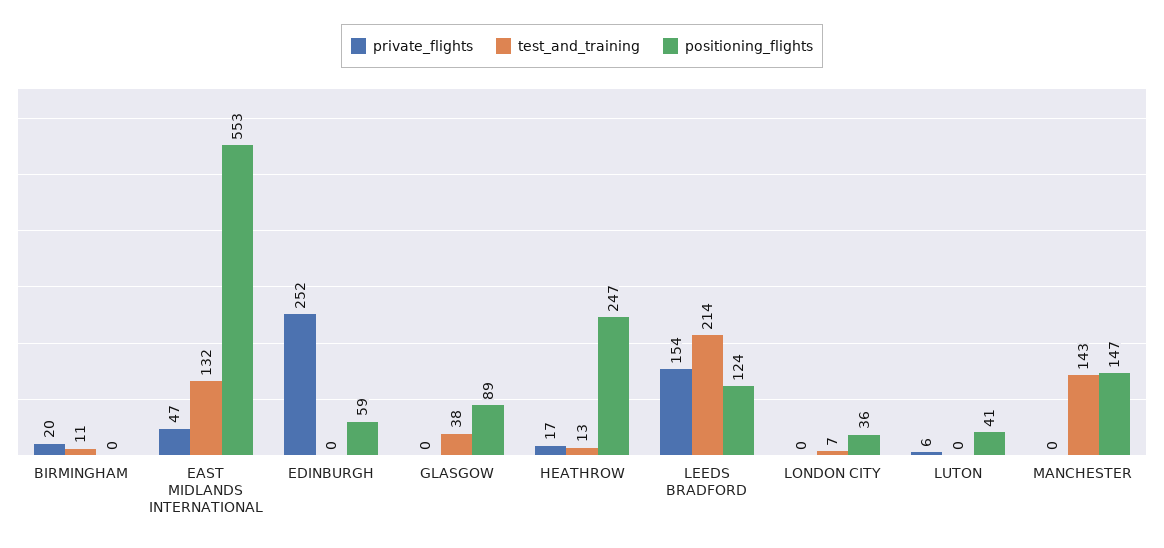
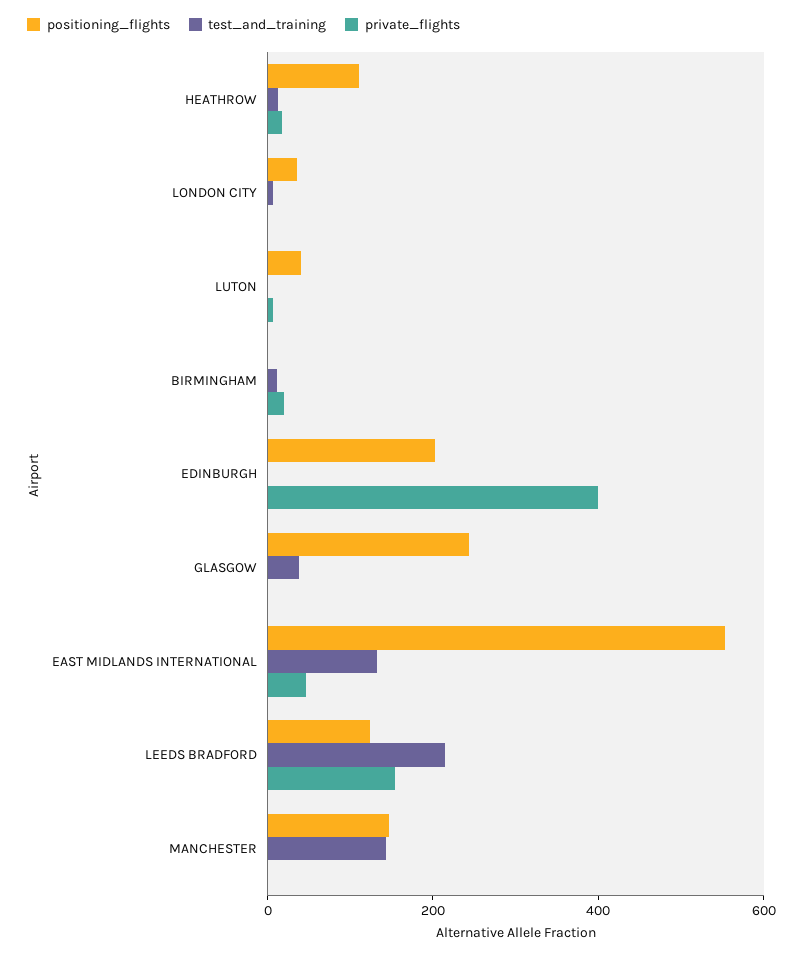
  {
    "private_flights": {
      "BIRMINGHAM": 20,
      "EAST MIDLANDS INTERNATIONAL": 47,
-     "EDINBURGH": 252,
+     "EDINBURGH": 400,
      "GLASGOW": 0,
      "HEATHROW": 17,
      "LEEDS BRADFORD": 154,
      "LONDON CITY": 0,
      "LUTON": 6,
      "MANCHESTER": 0
    },
    "test_and_training": {
      "BIRMINGHAM": 11,
      "EAST MIDLANDS INTERNATIONAL": 132,
      "EDINBURGH": 0,
      "GLASGOW": 38,
      "HEATHROW": 13,
      "LEEDS BRADFORD": 214,
      "LONDON CITY": 7,
      "LUTON": 0,
      "MANCHESTER": 143
    },
    "positioning_flights": {
      "BIRMINGHAM": 0,
      "EAST MIDLANDS INTERNATIONAL": 553,
-     "EDINBURGH": 59,
+     "EDINBURGH": 200,
-     "GLASGOW": 89,
+     "GLASGOW": 250,
-     "HEATHROW": 247,
+     "HEATHROW": 100,
      "LEEDS BRADFORD": 124,
      "LONDON CITY": 36,
      "LUTON": 41,
      "MANCHESTER": 147
    }
  }

